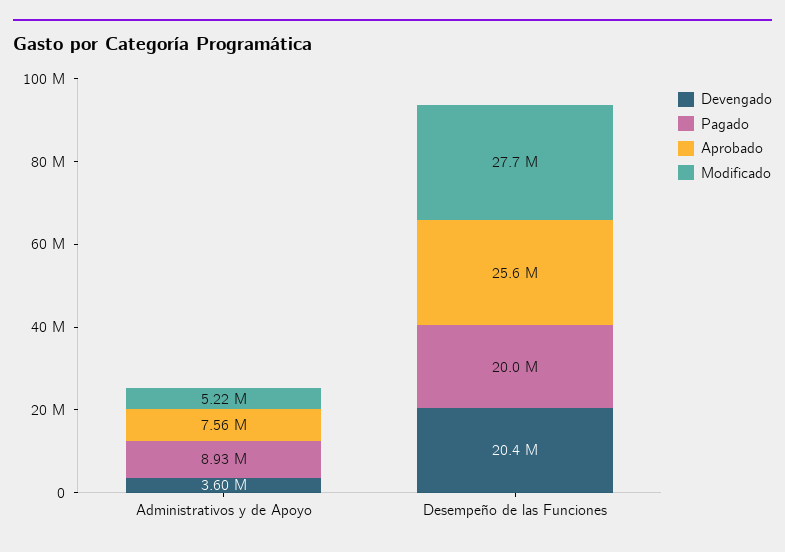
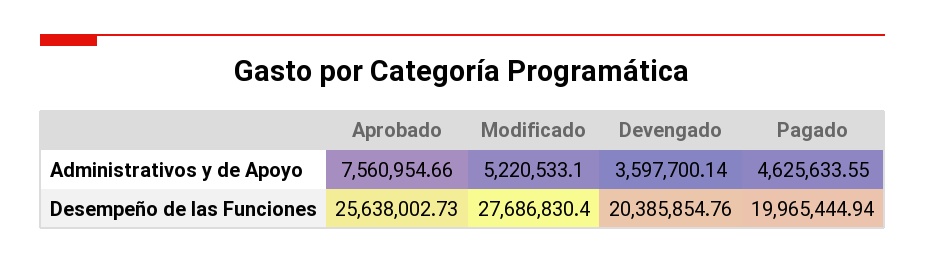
  {
    "Devengado": {
      "Administrativos y de Apoyo": 3597700.14,
      "Desempeño de las Funciones": 20385854.76
    },
    "Pagado": {
-     "Administrativos y de Apoyo": 8930000,
+     "Administrativos y de Apoyo": 4625633.55,
      "Desempeño de las Funciones": 19965444.94
    },
    "Aprobado": {
      "Administrativos y de Apoyo": 7560954.66,
      "Desempeño de las Funciones": 25638002.73
    },
    "Modificado": {
      "Administrativos y de Apoyo": 5220533.1,
      "Desempeño de las Funciones": 27686830.4
    }
  }

